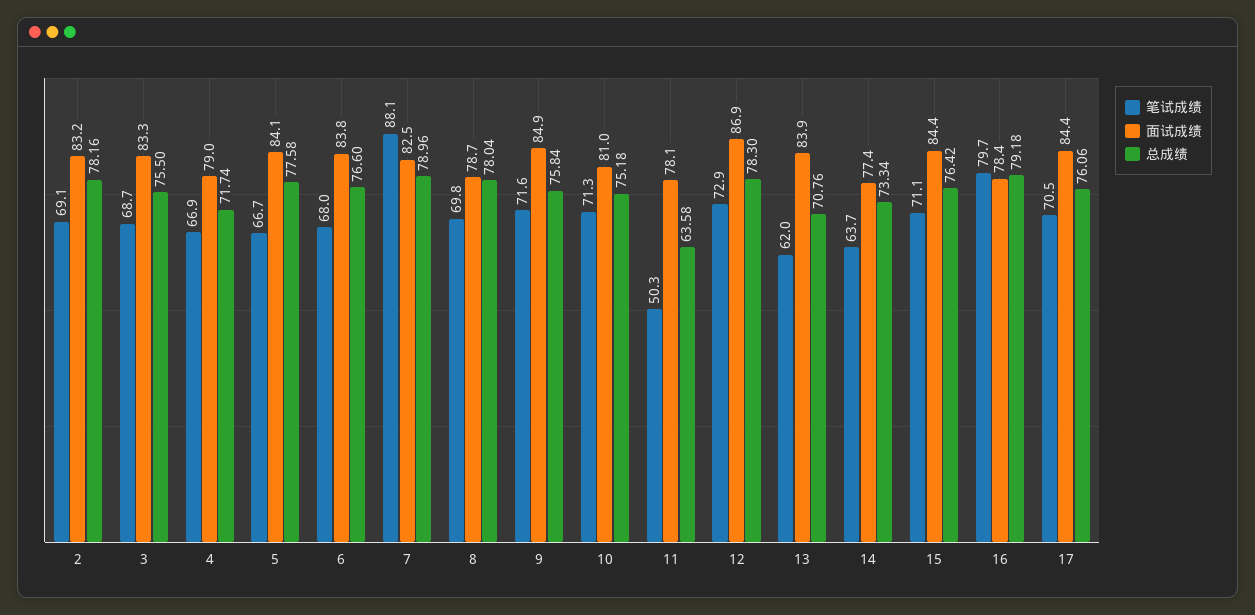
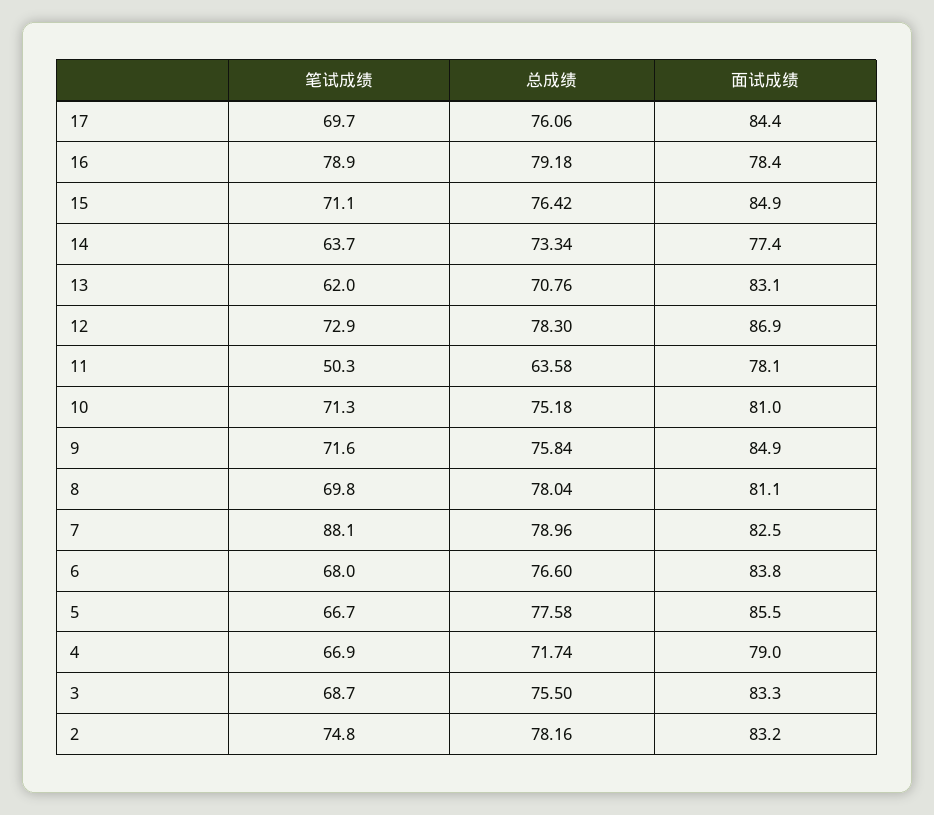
  {
    "笔试成绩": {
-     "2": 69.1,
+     "2": 74.8,
      "3": 68.7,
      "4": 66.9,
      "5": 66.7,
      "6": 68,
      "7": 88.1,
      "8": 69.8,
      "9": 71.6,
      "10": 71.3,
      "11": 50.3,
      "12": 72.9,
      "13": 62,
      "14": 63.7,
      "15": 71.1,
-     "16": 79.7,
+     "16": 78.9,
-     "17": 70.5
+     "17": 69.7
    },
    "面试成绩": {
      "2": 83.2,
      "3": 83.3,
      "4": 79,
-     "5": 84.1,
+     "5": 85.5,
      "6": 83.8,
      "7": 82.5,
-     "8": 78.7,
+     "8": 81.1,
      "9": 84.9,
      "10": 81,
      "11": 78.1,
      "12": 86.9,
-     "13": 83.9,
+     "13": 83.1,
      "14": 77.4,
-     "15": 84.4,
+     "15": 84.9,
      "16": 78.4,
      "17": 84.4
    },
    "总成绩": {
      "2": 78.16,
      "3": 75.5,
      "4": 71.74,
      "5": 77.58,
      "6": 76.6,
      "7": 78.96,
      "8": 78.04,
      "9": 75.84,
      "10": 75.18,
      "11": 63.58,
      "12": 78.3,
      "13": 70.76,
      "14": 73.34,
      "15": 76.42,
      "16": 79.18,
      "17": 76.06
    }
  }

